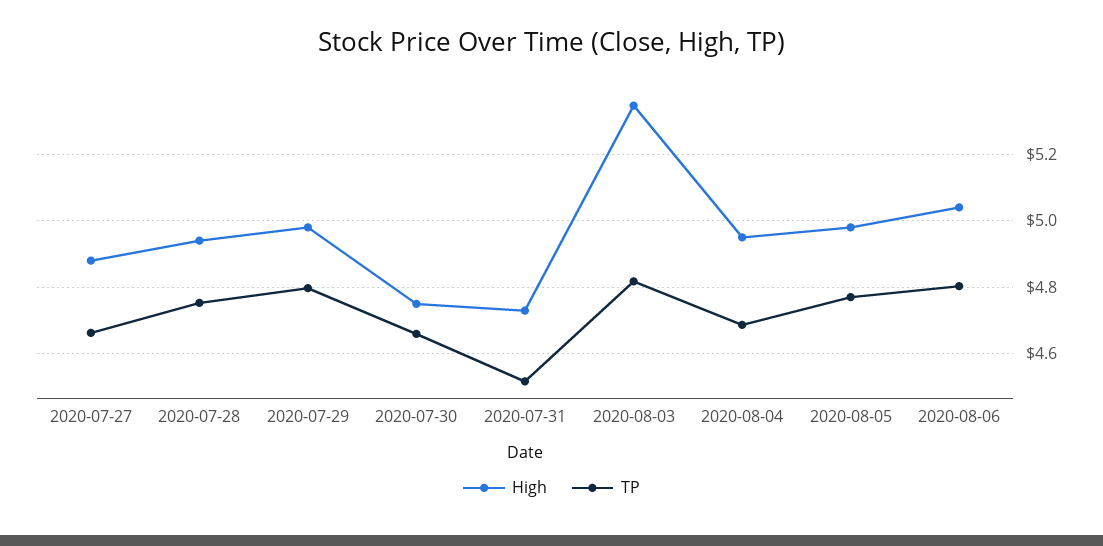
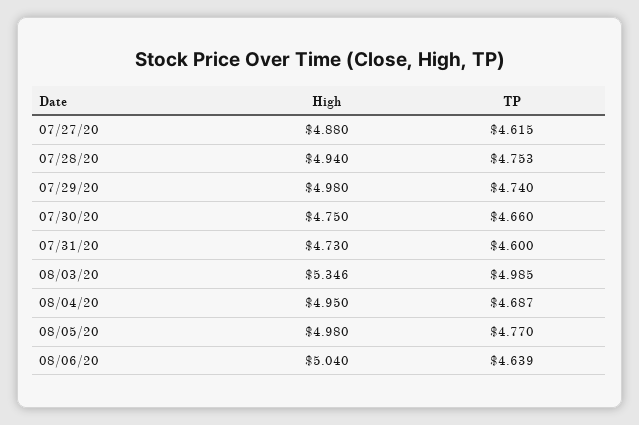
  {
    "High": {
      "2020-07-27": 4.88,
      "2020-07-28": 4.94,
      "2020-07-29": 4.98,
      "2020-07-30": 4.75,
      "2020-07-31": 4.73,
      "2020-08-03": 5.346,
      "2020-08-04": 4.95,
      "2020-08-05": 4.98,
      "2020-08-06": 5.04
    },
    "TP": {
-     "2020-07-27": 4.66,
+     "2020-07-27": 4.615,
      "2020-07-28": 4.753,
-     "2020-07-29": 4.8,
+     "2020-07-29": 4.74,
      "2020-07-30": 4.66,
-     "2020-07-31": 4.52,
+     "2020-07-31": 4.6,
-     "2020-08-03": 4.82,
+     "2020-08-03": 4.985,
      "2020-08-04": 4.687,
      "2020-08-05": 4.77,
-     "2020-08-06": 4.8
+     "2020-08-06": 4.639
    }
  }

